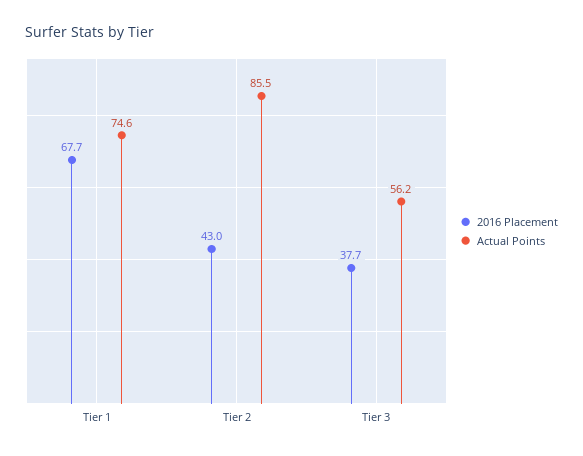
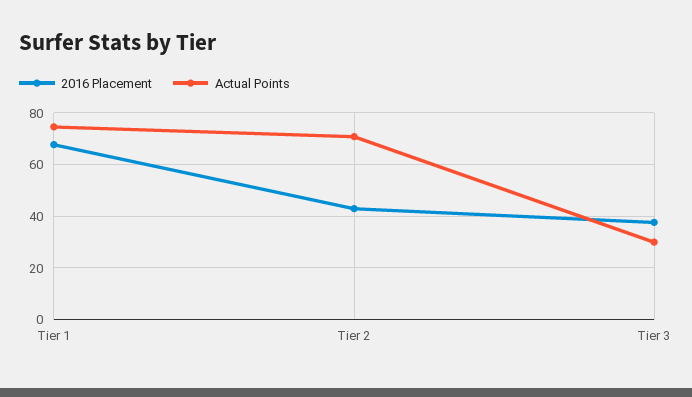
  {
    "2016 Placement": {
      "Tier 1": 67.7,
      "Tier 2": 43,
      "Tier 3": 37.7
    },
    "Actual Points": {
      "Tier 1": 74.6,
-     "Tier 2": 85.5,
+     "Tier 2": 70,
-     "Tier 3": 56.2
+     "Tier 3": 30
    }
  }

